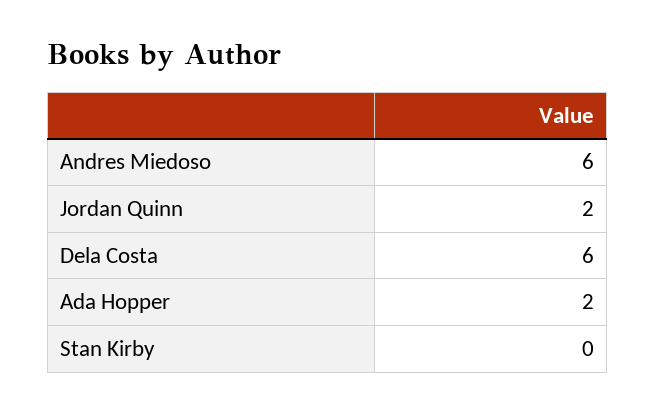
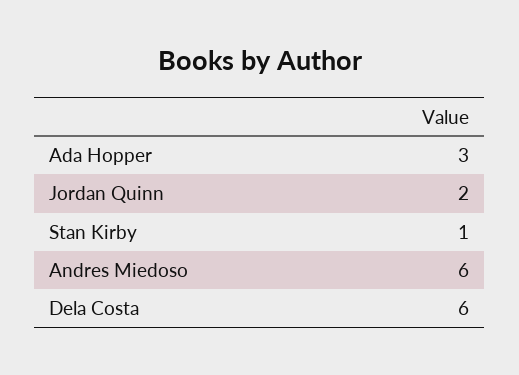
  {
    "Andres Miedoso": 6,
    "Jordan Quinn": 2,
    "Dela Costa": 6,
-   "Ada Hopper": 2,
+   "Ada Hopper": 3,
-   "Stan Kirby": 0
+   "Stan Kirby": 1
  }

